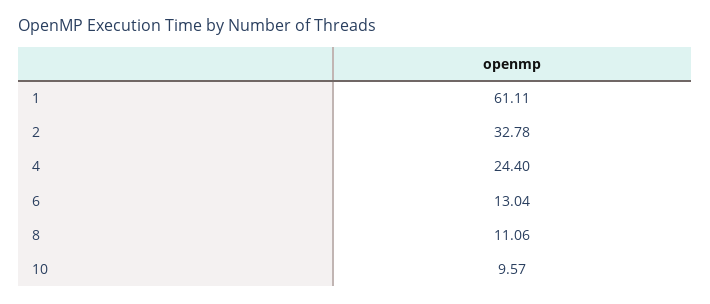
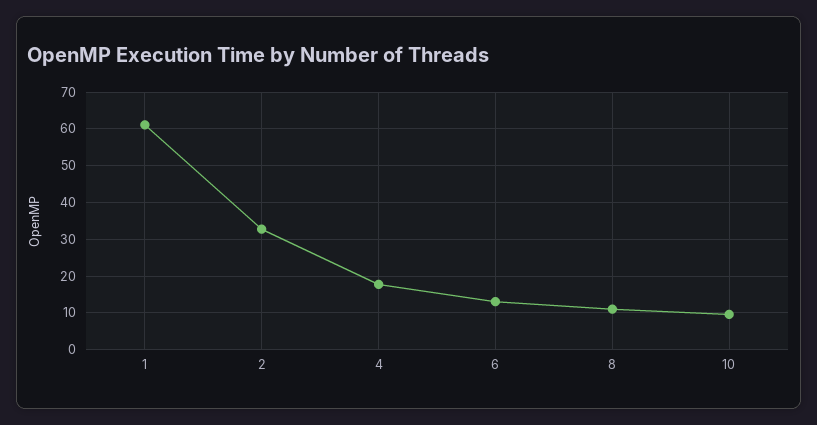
  {
    "1": 61.11,
    "2": 32.78,
-   "4": 24.4,
+   "4": 18,
    "6": 13.04,
    "8": 11.06,
    "10": 9.57
  }

